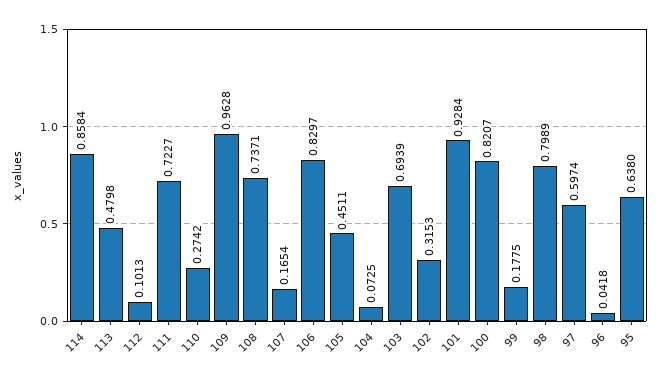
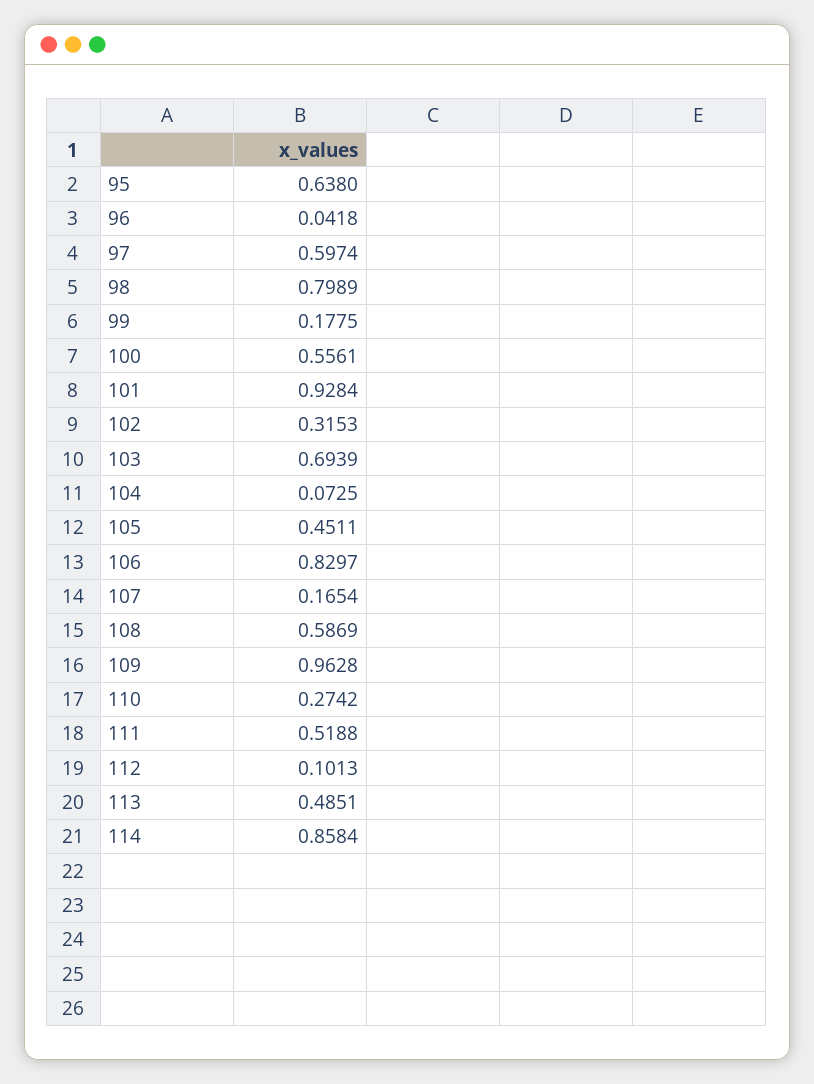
  {
    "114": 0.8584,
-   "113": 0.4798,
+   "113": 0.4851,
    "112": 0.1013,
-   "111": 0.7227,
+   "111": 0.5188,
    "110": 0.2742,
    "109": 0.9628,
-   "108": 0.7371,
+   "108": 0.5869,
    "107": 0.1654,
    "106": 0.8297,
    "105": 0.4511,
    "104": 0.0725,
    "103": 0.6939,
    "102": 0.3153,
    "101": 0.9284,
-   "100": 0.8207,
+   "100": 0.5561,
    "99": 0.1775,
    "98": 0.7989,
    "97": 0.5974,
    "96": 0.0418,
    "95": 0.638
  }

